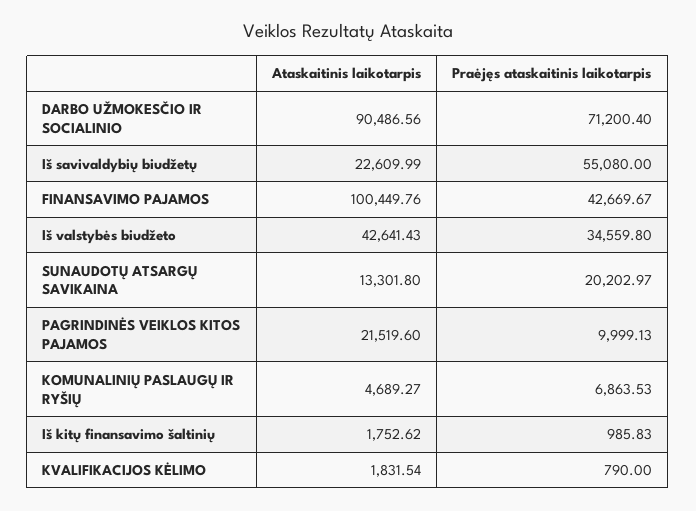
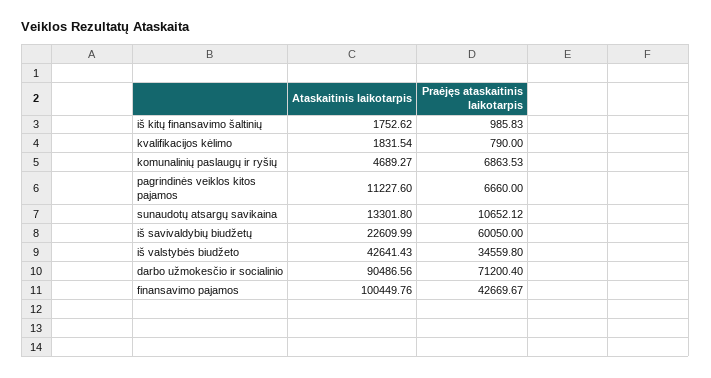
  {
    "Ataskaitinis laikotarpis": {
      "DARBO UŽMOKESČIO IR SOCIALINIO": 90486.56,
      "Iš savivaldybių biudžetų": 22609.99,
      "FINANSAVIMO PAJAMOS": 100449.76,
      "Iš valstybės biudžeto": 42641.43,
      "SUNAUDOTŲ ATSARGŲ SAVIKAINA": 13301.8,
-     "PAGRINDINĖS VEIKLOS KITOS PAJAMOS": 21519.6,
+     "PAGRINDINĖS VEIKLOS KITOS PAJAMOS": 11227.6,
      "KOMUNALINIŲ PASLAUGŲ IR RYŠIŲ": 4689.27,
      "Iš kitų finansavimo šaltinių": 1752.62,
      "KVALIFIKACIJOS KĖLIMO": 1831.54
    },
    "Praėjęs ataskaitinis laikotarpis": {
      "DARBO UŽMOKESČIO IR SOCIALINIO": 71200.4,
-     "Iš savivaldybių biudžetų": 55080,
+     "Iš savivaldybių biudžetų": 60050,
      "FINANSAVIMO PAJAMOS": 42669.67,
      "Iš valstybės biudžeto": 34559.8,
-     "SUNAUDOTŲ ATSARGŲ SAVIKAINA": 20202.97,
+     "SUNAUDOTŲ ATSARGŲ SAVIKAINA": 10652.12,
-     "PAGRINDINĖS VEIKLOS KITOS PAJAMOS": 9999.13,
+     "PAGRINDINĖS VEIKLOS KITOS PAJAMOS": 6660,
      "KOMUNALINIŲ PASLAUGŲ IR RYŠIŲ": 6863.53,
      "Iš kitų finansavimo šaltinių": 985.83,
      "KVALIFIKACIJOS KĖLIMO": 790
    }
  }

